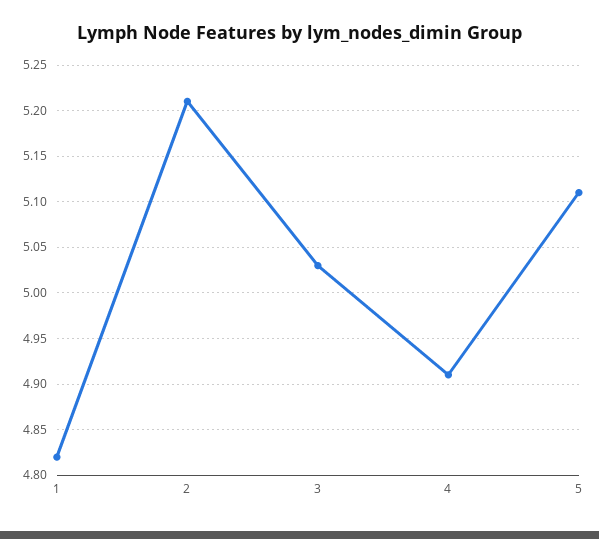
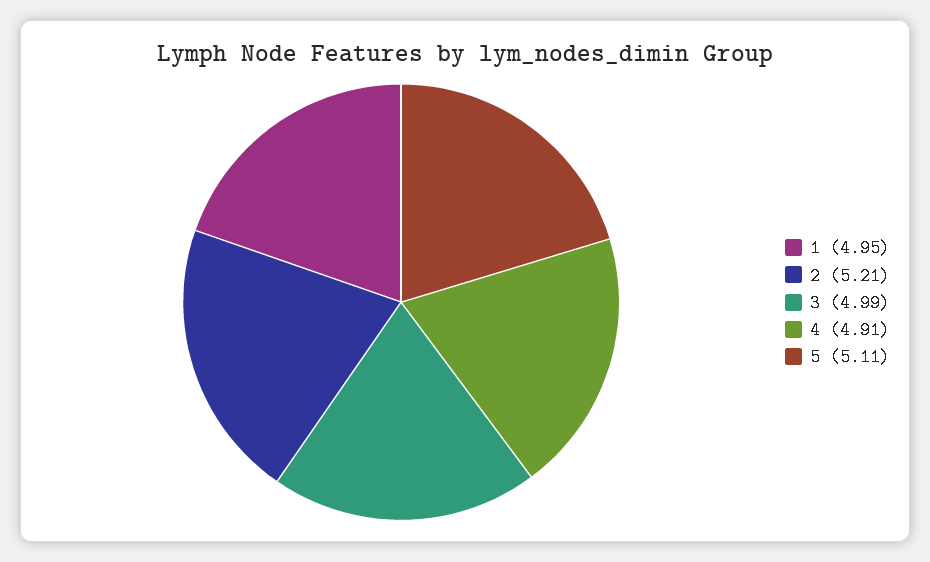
  {
-   "1": 4.82,
+   "1": 4.95,
    "2": 5.21,
-   "3": 5.03,
+   "3": 4.99,
    "4": 4.91,
    "5": 5.11
  }

